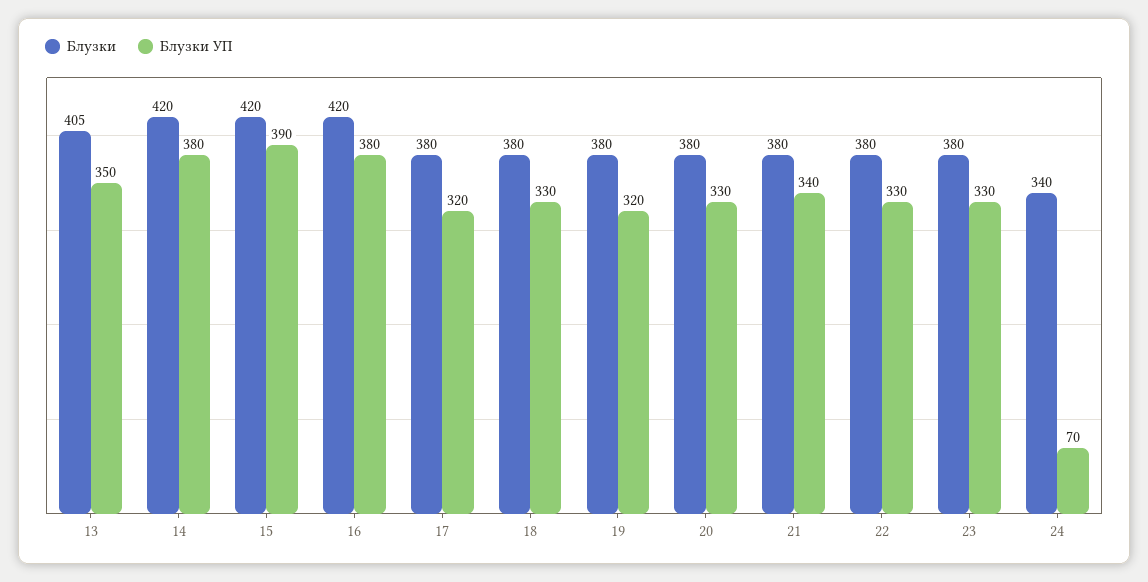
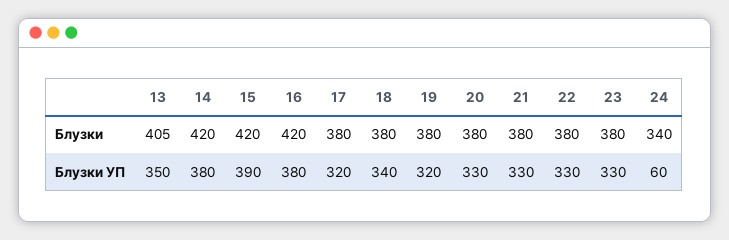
  {
    "Блузки": {
      "13": 405,
      "14": 420,
      "15": 420,
      "16": 420,
      "17": 380,
      "18": 380,
      "19": 380,
      "20": 380,
      "21": 380,
      "22": 380,
      "23": 380,
      "24": 340
    },
    "Блузки УП": {
      "13": 350,
      "14": 380,
      "15": 390,
      "16": 380,
      "17": 320,
-     "18": 330,
+     "18": 340,
      "19": 320,
      "20": 330,
-     "21": 340,
+     "21": 330,
      "22": 330,
      "23": 330,
-     "24": 70
+     "24": 60
    }
  }

